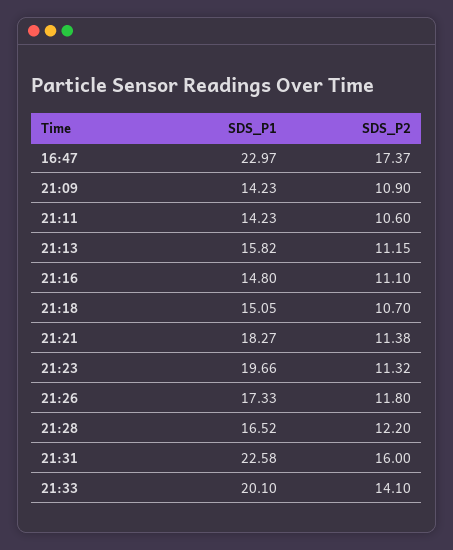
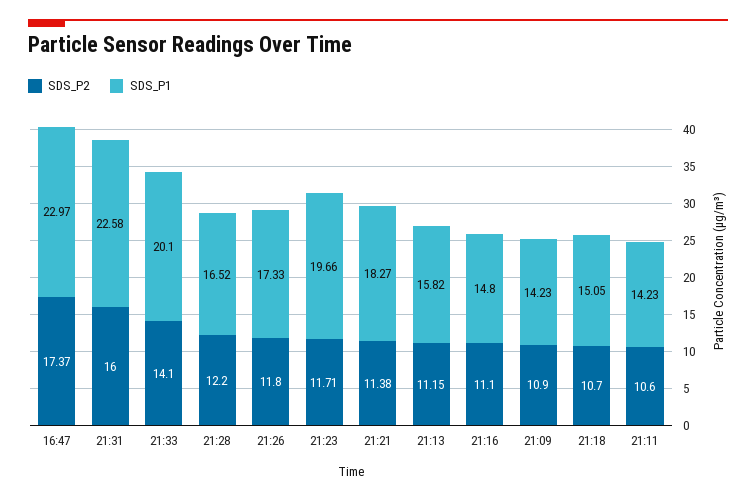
  {
    "SDS_P1": {
      "16:47": 22.97,
      "21:09": 14.23,
      "21:11": 14.23,
      "21:13": 15.82,
      "21:16": 14.8,
      "21:18": 15.05,
      "21:21": 18.27,
      "21:23": 19.66,
      "21:26": 17.33,
      "21:28": 16.52,
      "21:31": 22.58,
      "21:33": 20.1
    },
    "SDS_P2": {
      "16:47": 17.37,
      "21:09": 10.9,
      "21:11": 10.6,
      "21:13": 11.15,
      "21:16": 11.1,
      "21:18": 10.7,
      "21:21": 11.38,
-     "21:23": 11.32,
+     "21:23": 11.71,
      "21:26": 11.8,
      "21:28": 12.2,
      "21:31": 16,
      "21:33": 14.1
    }
  }

